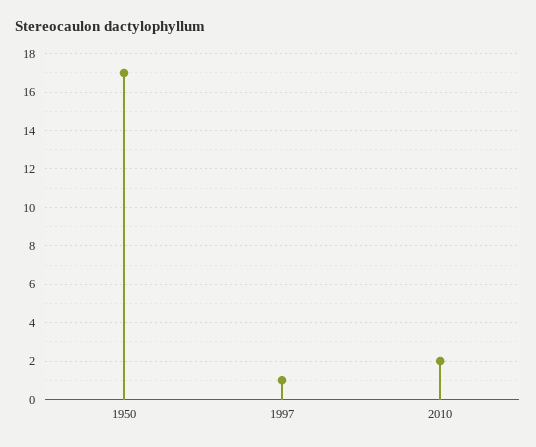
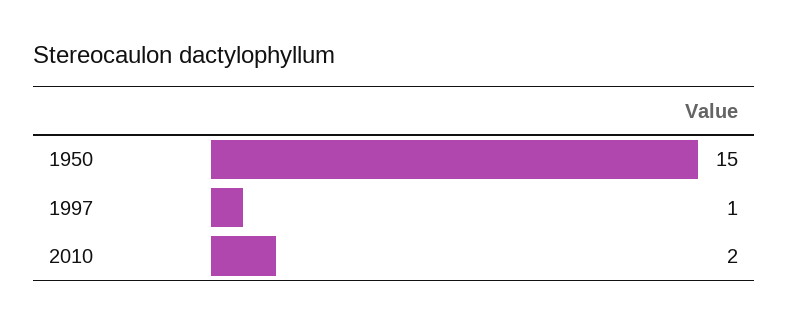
  {
-   "1950": 17,
+   "1950": 15,
    "1997": 1,
    "2010": 2
  }

